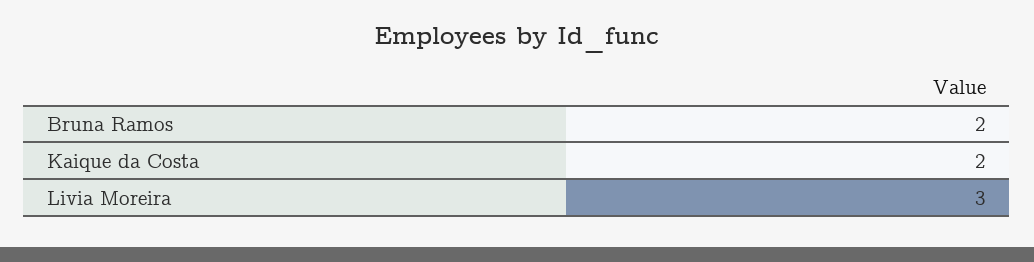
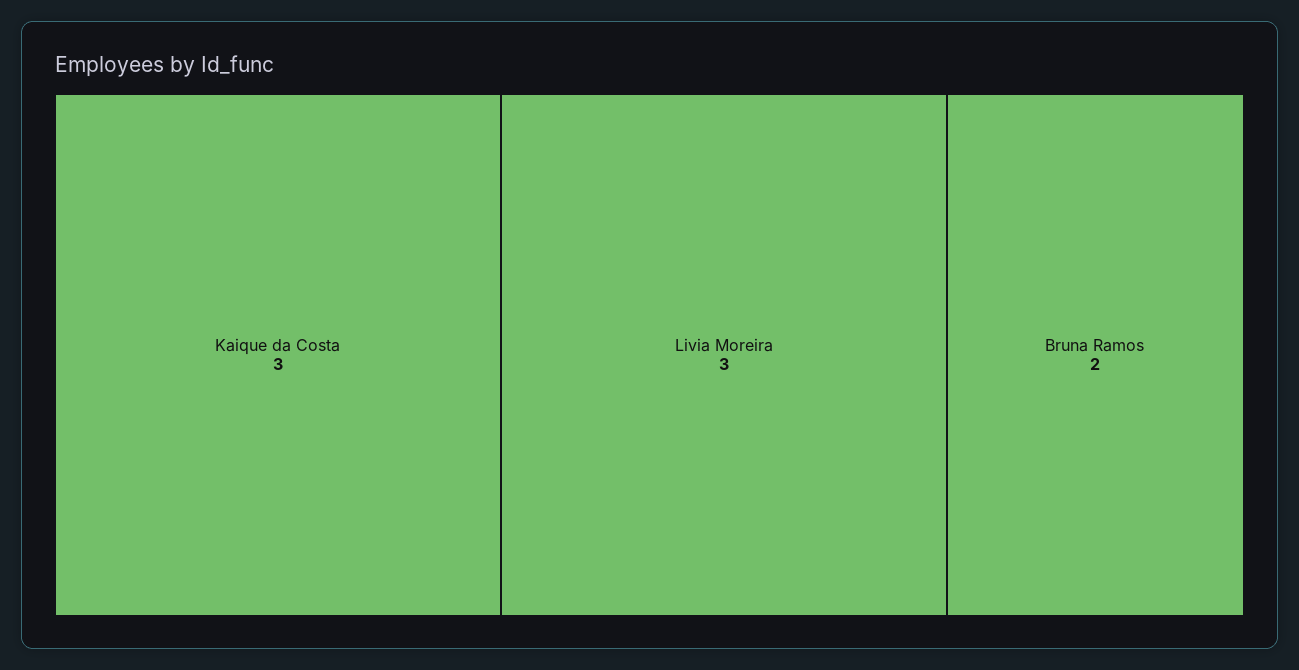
  {
    "Bruna Ramos": 2,
-   "Kaique da Costa": 2,
+   "Kaique da Costa": 3,
    "Livia Moreira": 3
  }

